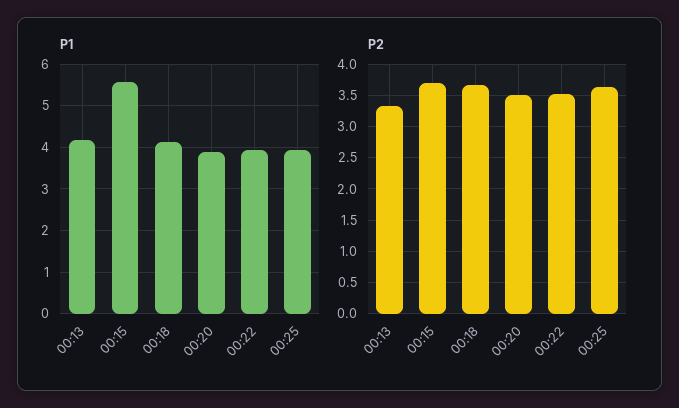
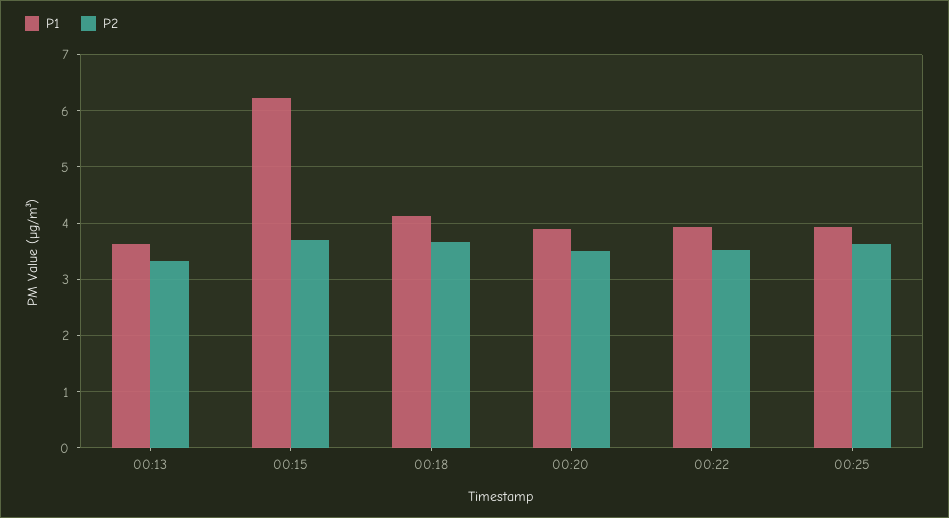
  {
    "P1": {
-     "00:13": 4.2,
+     "00:13": 3.6,
-     "00:15": 5.6,
+     "00:15": 6.2,
      "00:18": 4.2,
      "00:20": 4,
      "00:22": 4,
      "00:25": 4
    },
    "P2": {
      "00:13": 3.3,
      "00:15": 3.7,
      "00:18": 3.7,
      "00:20": 3.5,
      "00:22": 3.5,
      "00:25": 3.6
    }
  }

